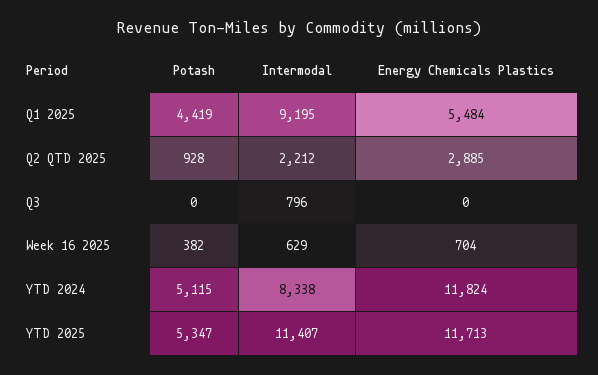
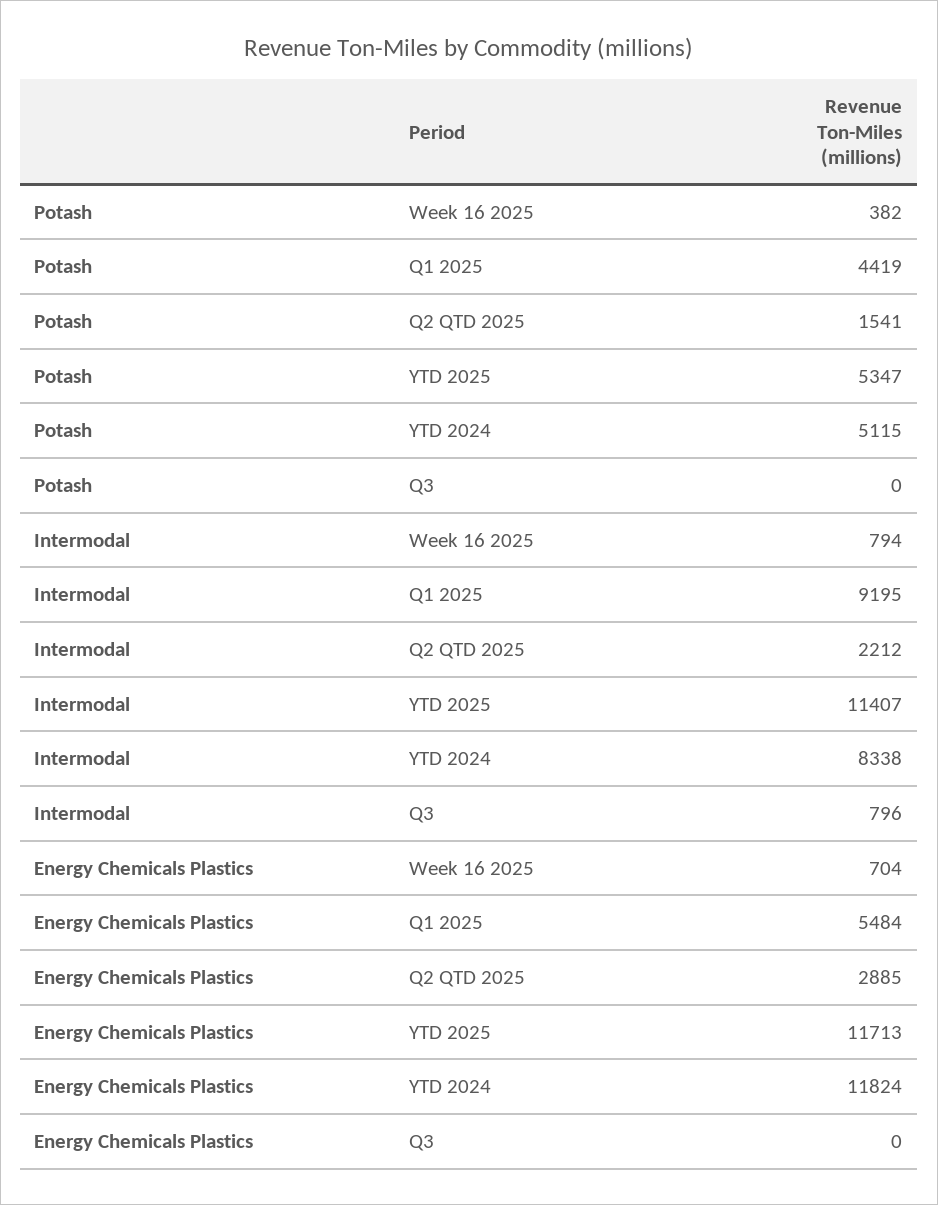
  {
    "Potash": {
      "Q1 2025": 4419,
-     "Q2 QTD 2025": 928,
+     "Q2 QTD 2025": 1541,
      "Q3": 0,
      "Week 16 2025": 382,
      "YTD 2024": 5115,
      "YTD 2025": 5347
    },
    "Intermodal": {
      "Q1 2025": 9195,
      "Q2 QTD 2025": 2212,
      "Q3": 796,
-     "Week 16 2025": 629,
+     "Week 16 2025": 794,
      "YTD 2024": 8338,
      "YTD 2025": 11407
    },
    "Energy Chemicals Plastics": {
      "Q1 2025": 5484,
      "Q2 QTD 2025": 2885,
      "Q3": 0,
      "Week 16 2025": 704,
      "YTD 2024": 11824,
      "YTD 2025": 11713
    }
  }

